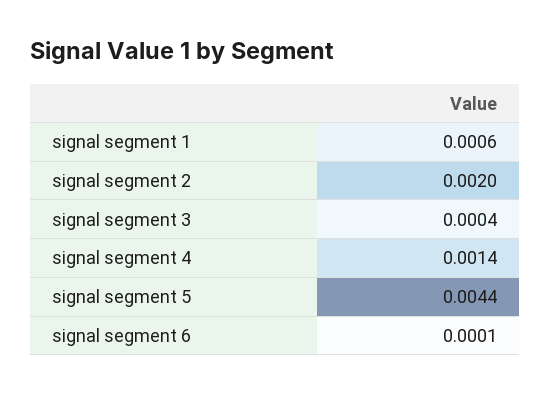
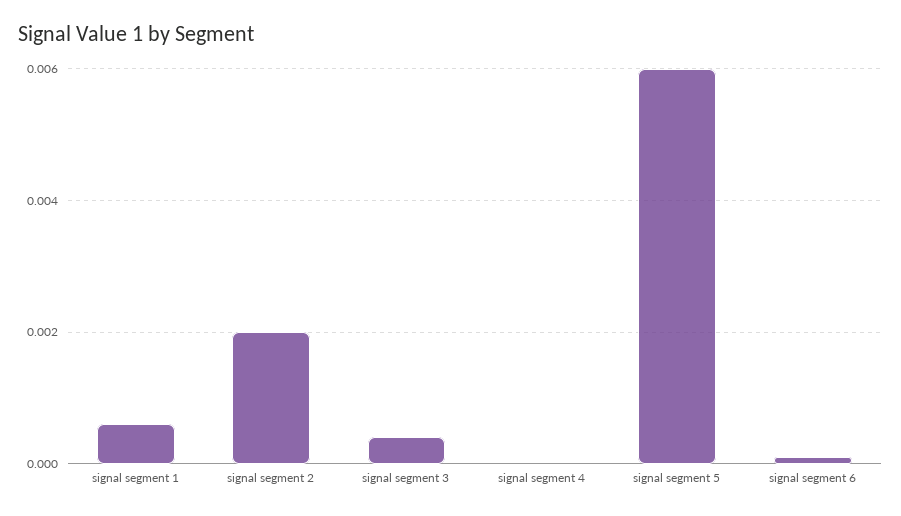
  {
    "signal segment 1": 0.0006,
    "signal segment 2": 0.002,
    "signal segment 3": 0.0004,
-   "signal segment 4": 0.0014,
+   "signal segment 4": 0,
-   "signal segment 5": 0.0044,
+   "signal segment 5": 0.006,
    "signal segment 6": 0.0001
  }

